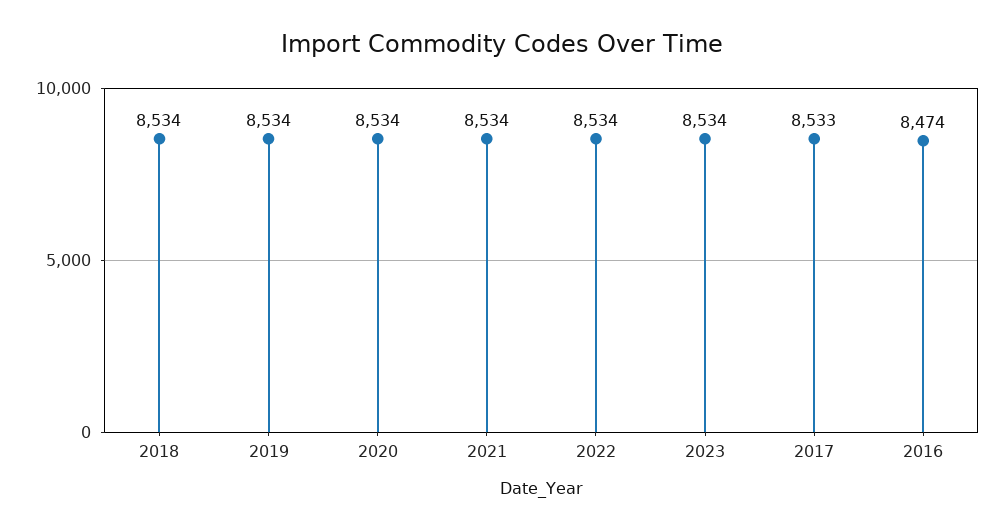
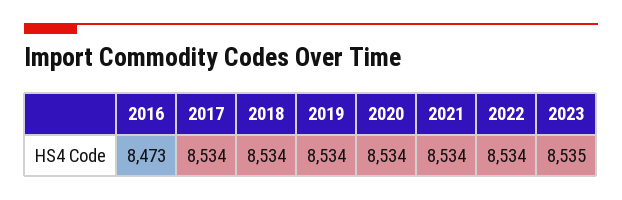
  {
    "2018": 8534,
    "2019": 8534,
    "2020": 8534,
    "2021": 8534,
    "2022": 8534,
-   "2023": 8534,
+   "2023": 8535,
-   "2017": 8533,
+   "2017": 8534,
-   "2016": 8474
+   "2016": 8473
  }

